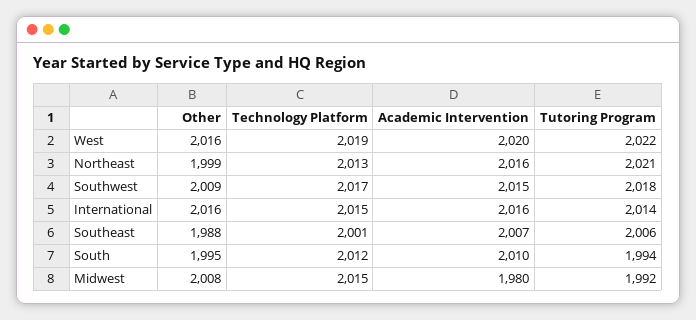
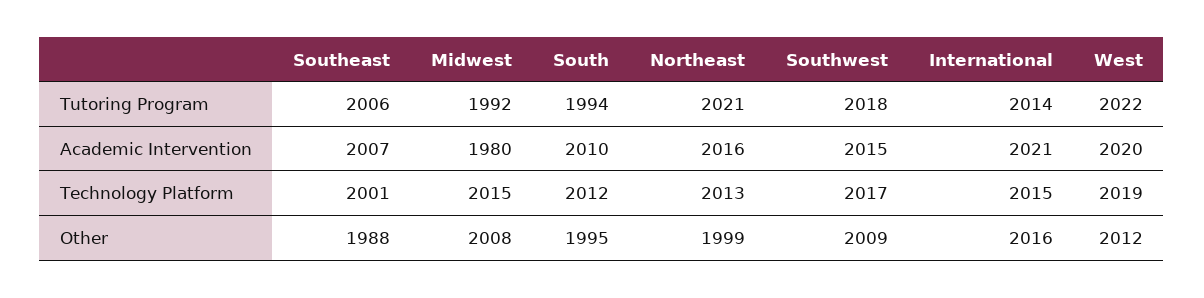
  {
    "Other": {
-     "West": 2016,
+     "West": 2012,
      "Northeast": 1999,
      "Southwest": 2009,
      "International": 2016,
      "Southeast": 1988,
      "South": 1995,
      "Midwest": 2008
    },
    "Technology Platform": {
      "West": 2019,
      "Northeast": 2013,
      "Southwest": 2017,
      "International": 2015,
      "Southeast": 2001,
      "South": 2012,
      "Midwest": 2015
    },
    "Academic Intervention": {
      "West": 2020,
      "Northeast": 2016,
      "Southwest": 2015,
-     "International": 2016,
+     "International": 2021,
      "Southeast": 2007,
      "South": 2010,
      "Midwest": 1980
    },
    "Tutoring Program": {
      "West": 2022,
      "Northeast": 2021,
      "Southwest": 2018,
      "International": 2014,
      "Southeast": 2006,
      "South": 1994,
      "Midwest": 1992
    }
  }

